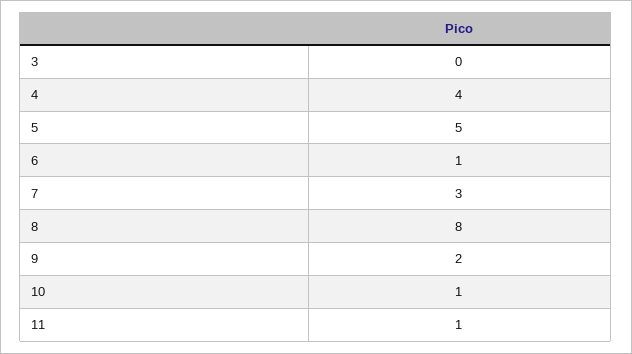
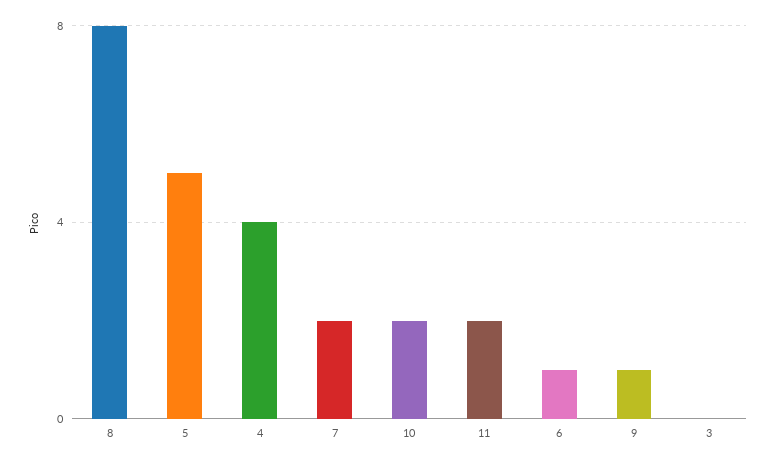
  {
    "3": 0,
    "4": 4,
    "5": 5,
    "6": 1,
-   "7": 3,
+   "7": 2,
    "8": 8,
-   "9": 2,
+   "9": 1,
-   "10": 1,
+   "10": 2,
-   "11": 1
+   "11": 2
  }

